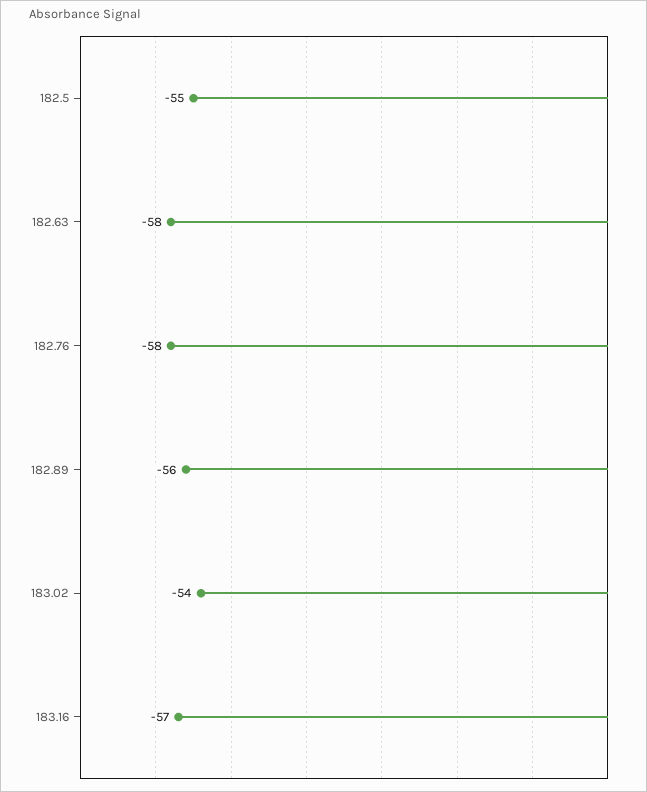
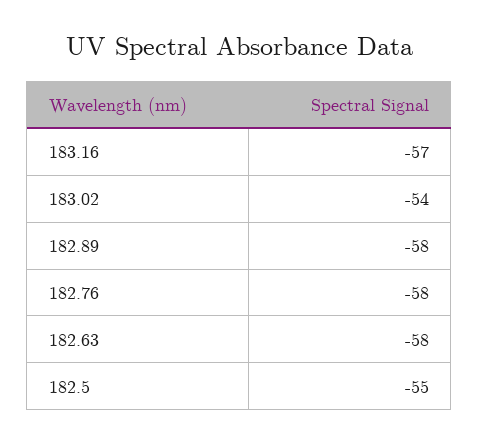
  {
    "182.5": -55,
    "182.63": -58,
    "182.76": -58,
-   "182.89": -56,
+   "182.89": -58,
    "183.02": -54,
    "183.16": -57
  }

